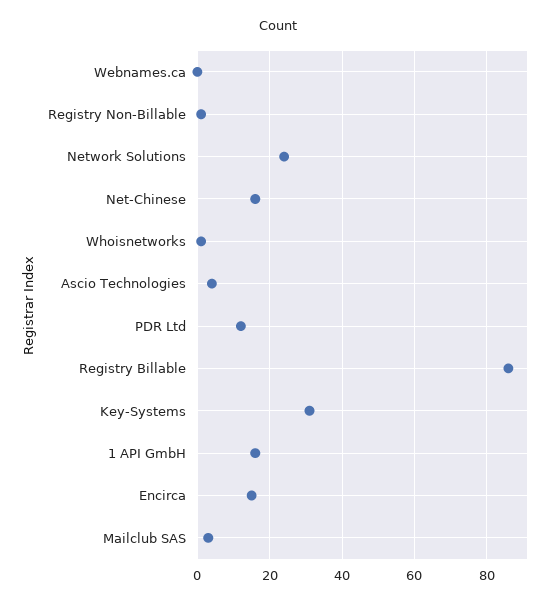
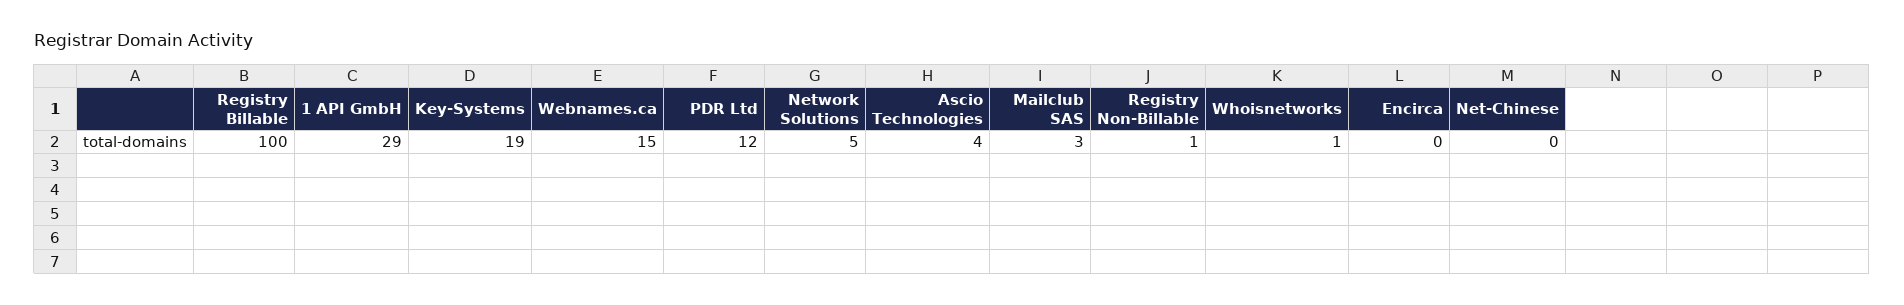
  {
-   "Webnames.ca": 0,
+   "Webnames.ca": 15,
    "Registry Non-Billable": 1,
-   "Network Solutions": 25,
+   "Network Solutions": 5,
-   "Net-Chinese": 15,
+   "Net-Chinese": 0,
    "Whoisnetworks": 1,
    "Ascio Technologies": 4,
    "PDR Ltd": 12,
-   "Registry Billable": 85,
+   "Registry Billable": 100,
-   "Key-Systems": 30,
+   "Key-Systems": 19,
-   "1 API GmbH": 15,
+   "1 API GmbH": 29,
-   "Encirca": 15,
+   "Encirca": 0,
    "Mailclub SAS": 3
  }

